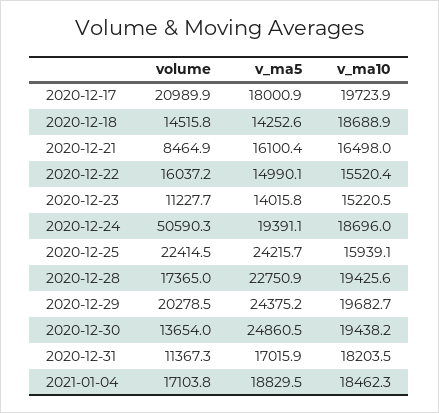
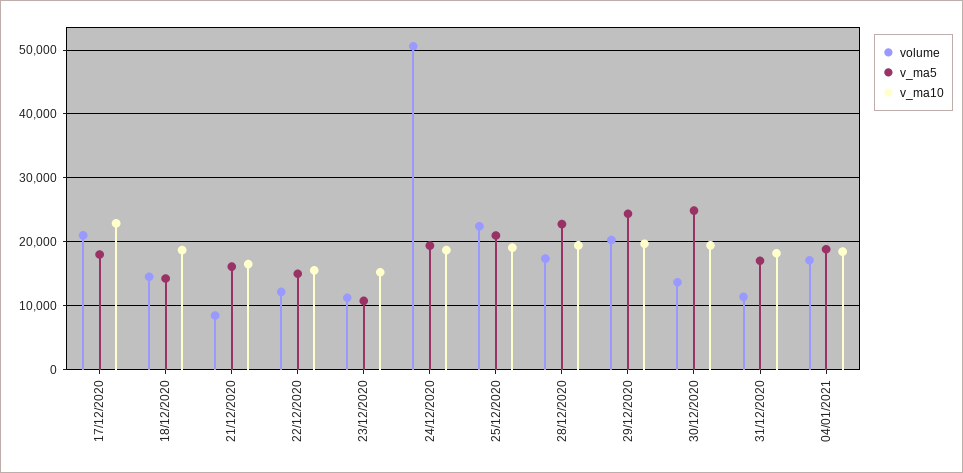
  {
    "volume": {
      "2020-12-17": 20989.9,
      "2020-12-18": 14515.8,
      "2020-12-21": 8464.9,
-     "2020-12-22": 16037.2,
+     "2020-12-22": 12000,
      "2020-12-23": 11227.7,
      "2020-12-24": 50590.3,
      "2020-12-25": 22414.5,
      "2020-12-28": 17365,
      "2020-12-29": 20278.5,
      "2020-12-30": 13654,
      "2020-12-31": 11367.3,
      "2021-01-04": 17103.8
    },
    "v_ma5": {
      "2020-12-17": 18000.9,
      "2020-12-18": 14252.6,
      "2020-12-21": 16100.4,
      "2020-12-22": 14990.1,
-     "2020-12-23": 14015.8,
+     "2020-12-23": 11000,
      "2020-12-24": 19391.1,
-     "2020-12-25": 24215.7,
+     "2020-12-25": 21000,
      "2020-12-28": 22750.9,
      "2020-12-29": 24375.2,
      "2020-12-30": 24860.5,
      "2020-12-31": 17015.9,
      "2021-01-04": 18829.5
    },
    "v_ma10": {
-     "2020-12-17": 19723.9,
+     "2020-12-17": 23000,
      "2020-12-18": 18688.9,
      "2020-12-21": 16498,
      "2020-12-22": 15520.4,
      "2020-12-23": 15220.5,
      "2020-12-24": 18696,
-     "2020-12-25": 15939.1,
+     "2020-12-25": 19000,
      "2020-12-28": 19425.6,
      "2020-12-29": 19682.7,
      "2020-12-30": 19438.2,
      "2020-12-31": 18203.5,
      "2021-01-04": 18462.3
    }
  }

